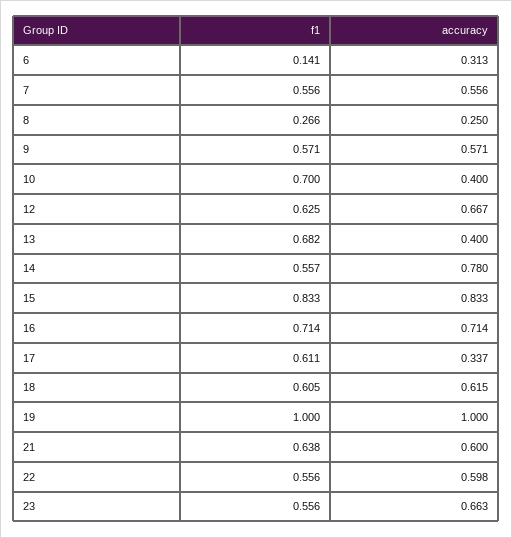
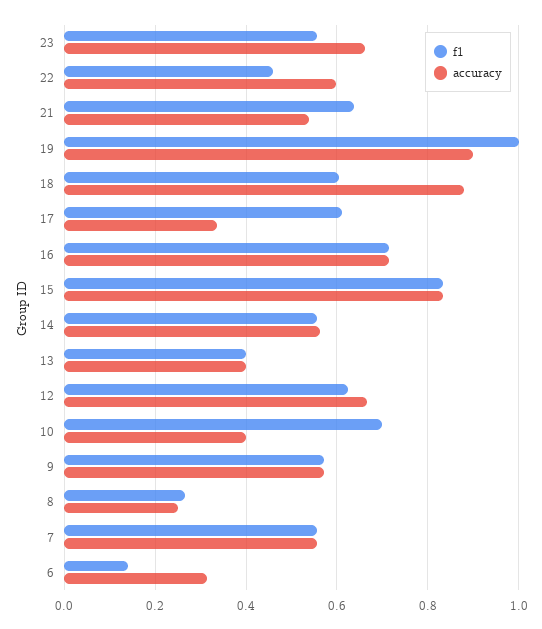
  {
    "f1": {
      "6": 0.141,
      "7": 0.556,
      "8": 0.266,
      "9": 0.571,
      "10": 0.7,
      "12": 0.625,
-     "13": 0.682,
+     "13": 0.4,
      "14": 0.557,
      "15": 0.833,
      "16": 0.714,
      "17": 0.611,
      "18": 0.605,
      "19": 1,
      "21": 0.638,
-     "22": 0.556,
+     "22": 0.46,
      "23": 0.556
    },
    "accuracy": {
      "6": 0.313,
      "7": 0.556,
      "8": 0.25,
      "9": 0.571,
      "10": 0.4,
      "12": 0.667,
      "13": 0.4,
-     "14": 0.78,
+     "14": 0.56,
      "15": 0.833,
      "16": 0.714,
      "17": 0.337,
-     "18": 0.615,
+     "18": 0.88,
-     "19": 1,
+     "19": 0.9,
-     "21": 0.6,
+     "21": 0.54,
      "22": 0.598,
      "23": 0.663
    }
  }

